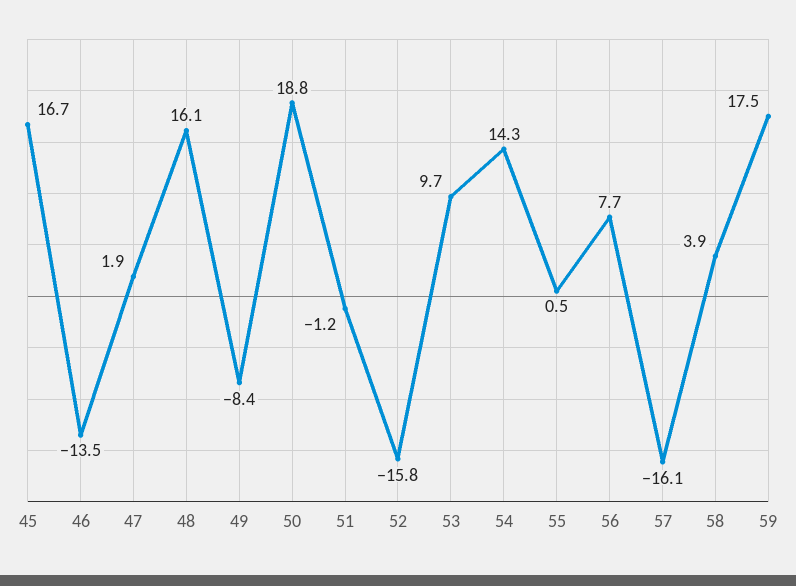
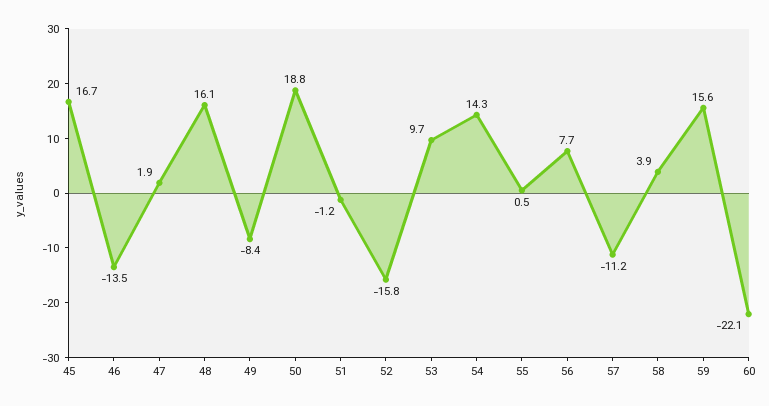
  {
    "45": 16.7,
    "46": -13.5,
    "47": 1.9,
    "48": 16.1,
    "49": -8.4,
    "50": 18.8,
    "51": -1.2,
    "52": -15.8,
    "53": 9.7,
    "54": 14.3,
    "55": 0.5,
    "56": 7.7,
-   "57": -16.1,
+   "57": -11.2,
    "58": 3.9,
-   "59": 17.5
+   "59": 15.6,
+   "60": -22.1
  }

